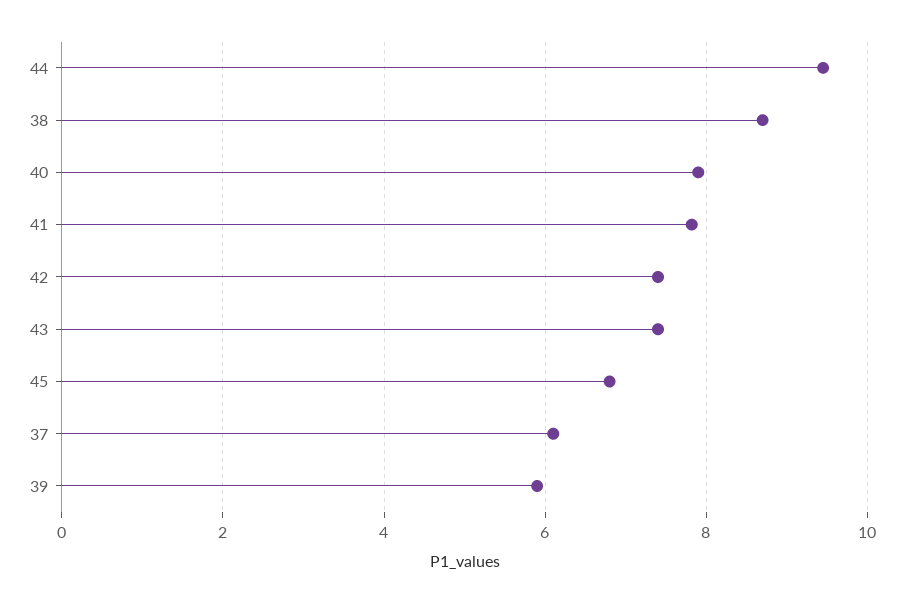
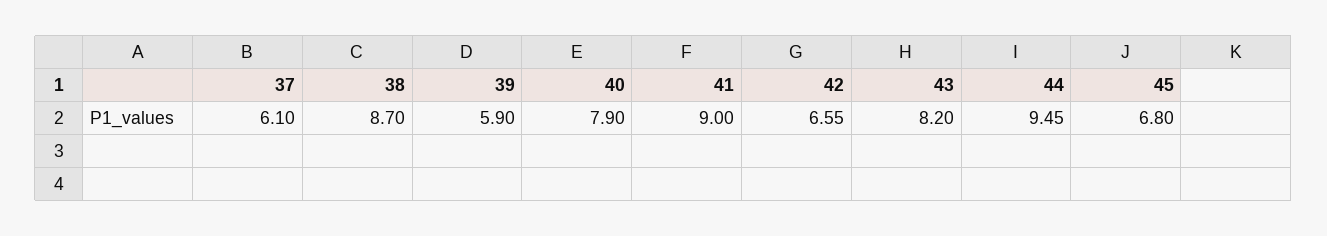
  {
    "44": 9.45,
    "38": 8.7,
    "40": 7.9,
-   "41": 7.8,
+   "41": 9,
-   "42": 7.4,
+   "42": 6.55,
-   "43": 7.4,
+   "43": 8.2,
    "45": 6.8,
    "37": 6.1,
    "39": 5.9
  }

